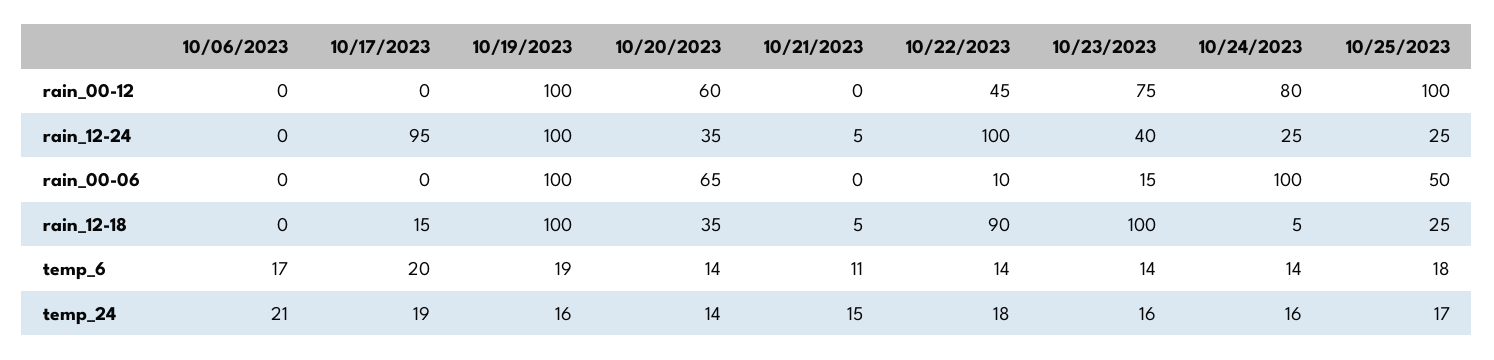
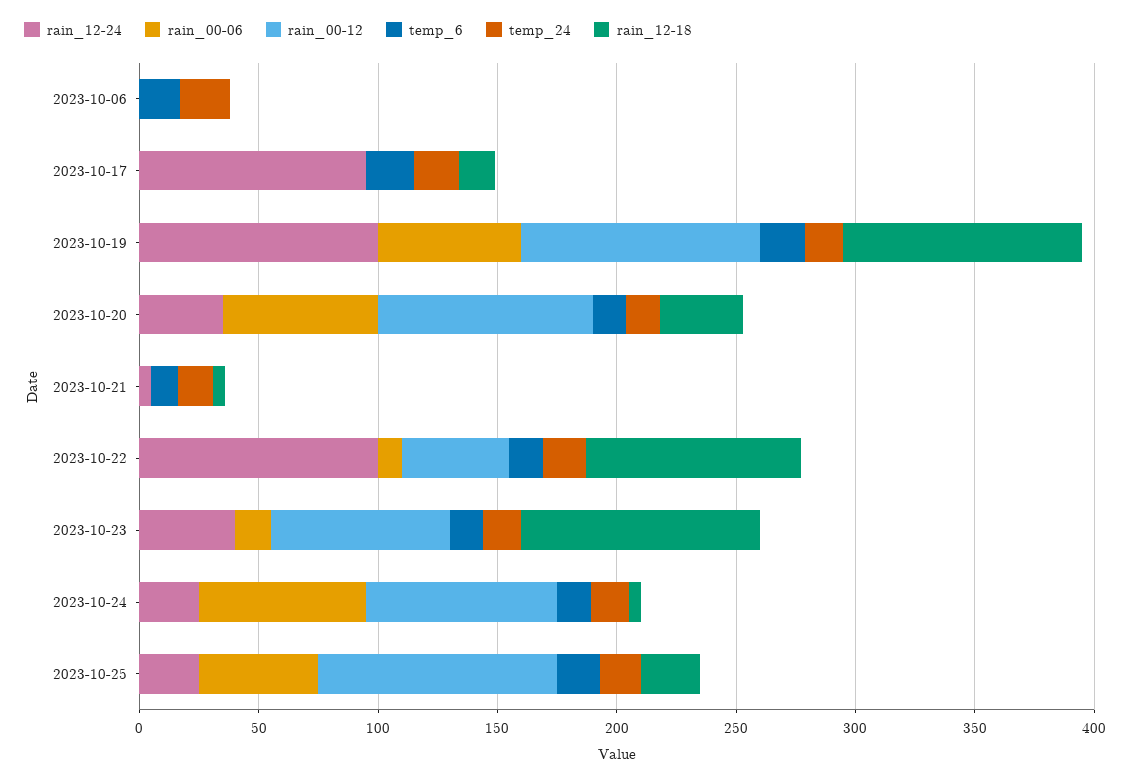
  {
    "rain_00-12": {
      "10/06/2023": 0,
      "10/17/2023": 0,
      "10/19/2023": 100,
-     "10/20/2023": 60,
+     "10/20/2023": 90,
      "10/21/2023": 0,
      "10/22/2023": 45,
      "10/23/2023": 75,
      "10/24/2023": 80,
      "10/25/2023": 100
    },
    "rain_12-24": {
      "10/06/2023": 0,
      "10/17/2023": 95,
      "10/19/2023": 100,
      "10/20/2023": 35,
      "10/21/2023": 5,
      "10/22/2023": 100,
      "10/23/2023": 40,
      "10/24/2023": 25,
      "10/25/2023": 25
    },
    "rain_00-06": {
      "10/06/2023": 0,
      "10/17/2023": 0,
-     "10/19/2023": 100,
+     "10/19/2023": 60,
      "10/20/2023": 65,
      "10/21/2023": 0,
      "10/22/2023": 10,
      "10/23/2023": 15,
-     "10/24/2023": 100,
+     "10/24/2023": 70,
      "10/25/2023": 50
    },
    "rain_12-18": {
      "10/06/2023": 0,
      "10/17/2023": 15,
      "10/19/2023": 100,
      "10/20/2023": 35,
      "10/21/2023": 5,
      "10/22/2023": 90,
      "10/23/2023": 100,
      "10/24/2023": 5,
      "10/25/2023": 25
    },
    "temp_6": {
      "10/06/2023": 17,
      "10/17/2023": 20,
      "10/19/2023": 19,
      "10/20/2023": 14,
      "10/21/2023": 11,
      "10/22/2023": 14,
      "10/23/2023": 14,
      "10/24/2023": 14,
      "10/25/2023": 18
    },
    "temp_24": {
      "10/06/2023": 21,
      "10/17/2023": 19,
      "10/19/2023": 16,
      "10/20/2023": 14,
      "10/21/2023": 15,
      "10/22/2023": 18,
      "10/23/2023": 16,
      "10/24/2023": 16,
      "10/25/2023": 17
    }
  }

